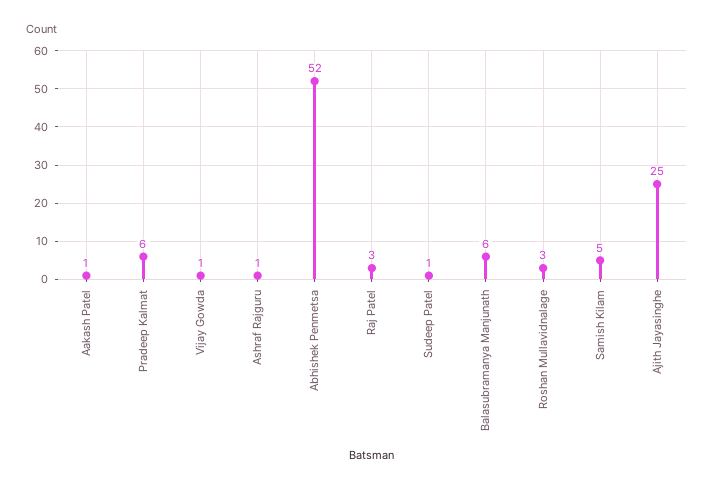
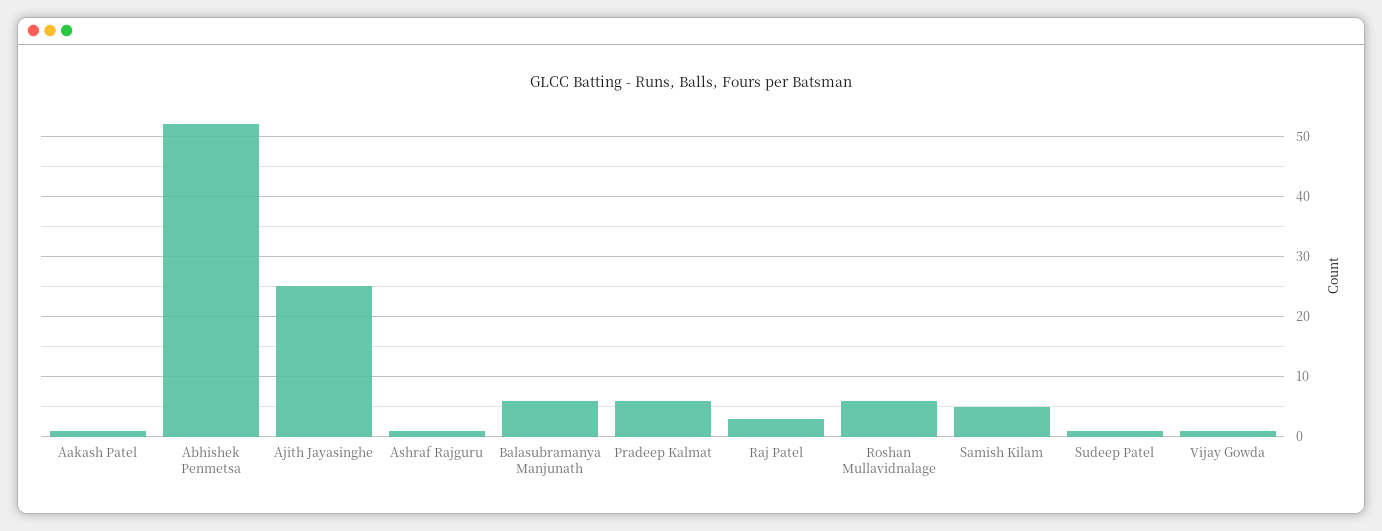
  {
    "Aakash Patel": 1,
    "Pradeep Kalmat": 6,
    "Vijay Gowda": 1,
    "Ashraf Rajguru": 1,
    "Abhishek Penmetsa": 52,
    "Raj Patel": 3,
    "Sudeep Patel": 1,
    "Balasubramanya Manjunath": 6,
-   "Roshan Mullavidnalage": 3,
+   "Roshan Mullavidnalage": 6,
    "Samish Kilam": 5,
    "Ajith Jayasinghe": 25
  }

